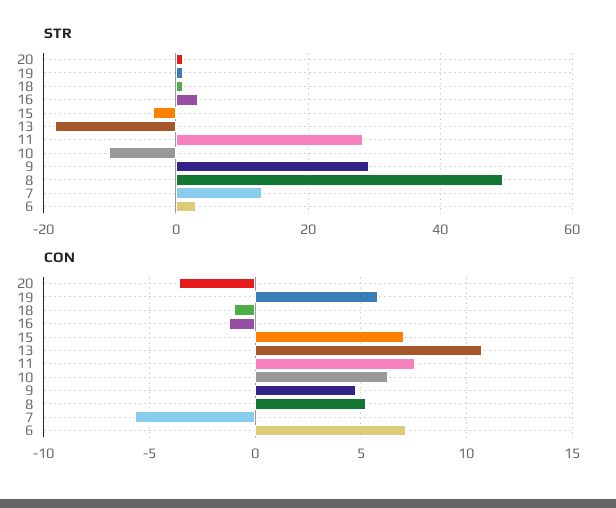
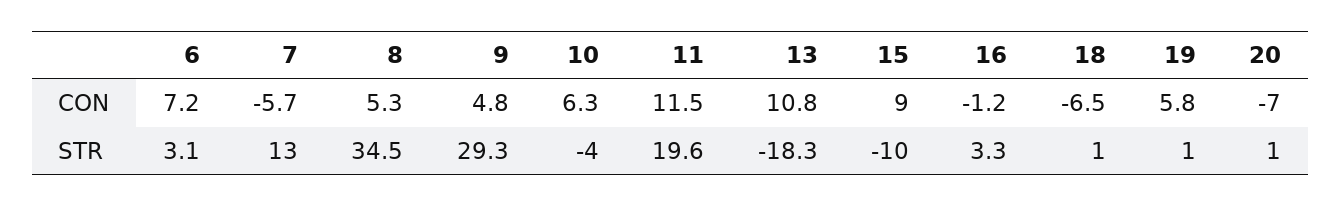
  {
    "STR": {
      "20": 1,
      "19": 1,
      "18": 1,
      "16": 3.3,
-     "15": -4,
+     "15": -10,
      "13": -18.3,
-     "11": 28,
+     "11": 19.6,
-     "10": -10,
+     "10": -4,
      "9": 29.3,
-     "8": 50,
+     "8": 34.5,
      "7": 13,
      "6": 3.1
    },
    "CON": {
-     "20": -3.5,
+     "20": -7,
      "19": 5.8,
-     "18": -1,
+     "18": -6.5,
      "16": -1.2,
-     "15": 7,
+     "15": 9,
      "13": 10.8,
-     "11": 7.5,
+     "11": 11.5,
      "10": 6.3,
      "9": 4.8,
      "8": 5.3,
      "7": -5.7,
      "6": 7.2
    }
  }

